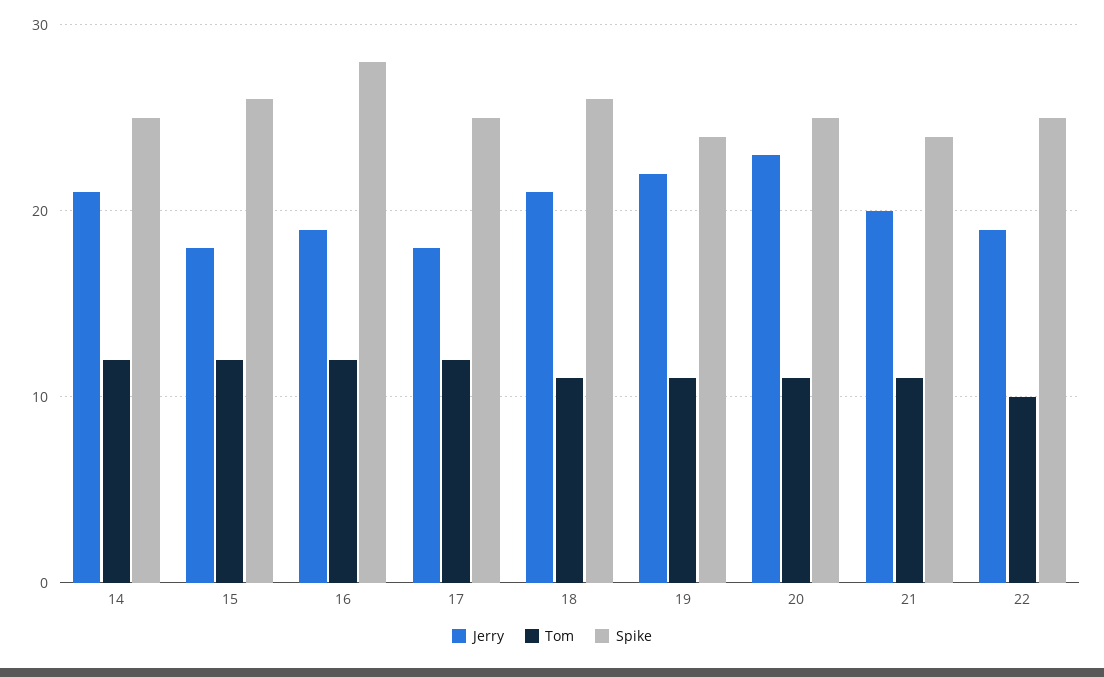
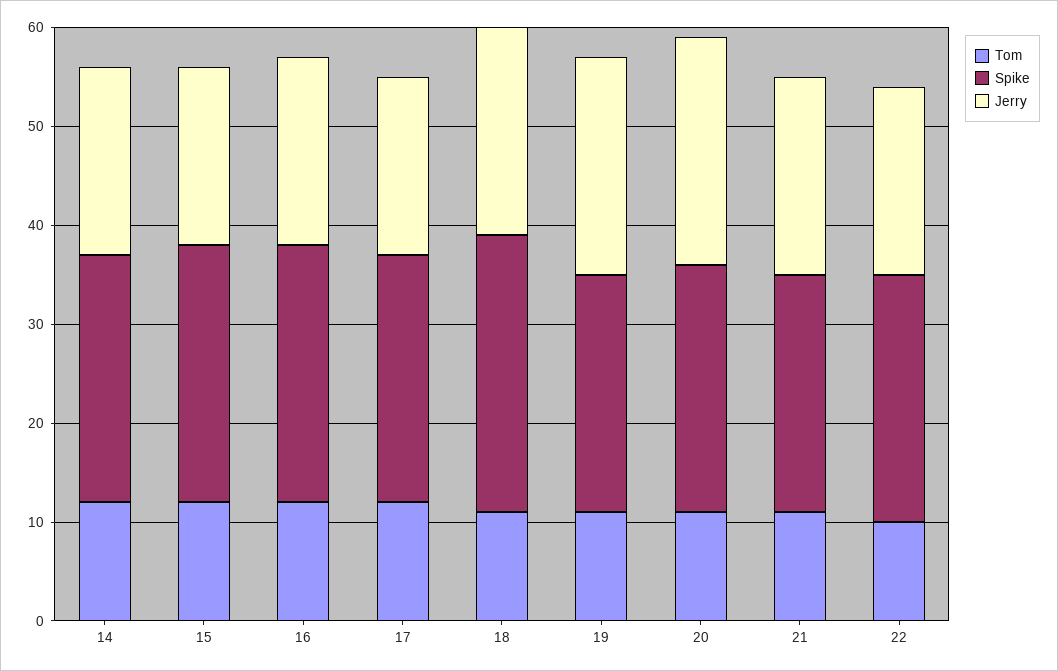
  {
    "Jerry": {
-     "14": 21,
+     "14": 19,
      "15": 18,
      "16": 19,
      "17": 18,
      "18": 21,
      "19": 22,
      "20": 23,
      "21": 20,
      "22": 19
    },
    "Tom": {
      "14": 12,
      "15": 12,
      "16": 12,
      "17": 12,
      "18": 11,
      "19": 11,
      "20": 11,
      "21": 11,
      "22": 10
    },
    "Spike": {
      "14": 25,
      "15": 26,
-     "16": 28,
+     "16": 26,
      "17": 25,
-     "18": 26,
+     "18": 28,
      "19": 24,
      "20": 25,
      "21": 24,
      "22": 25
    }
  }

